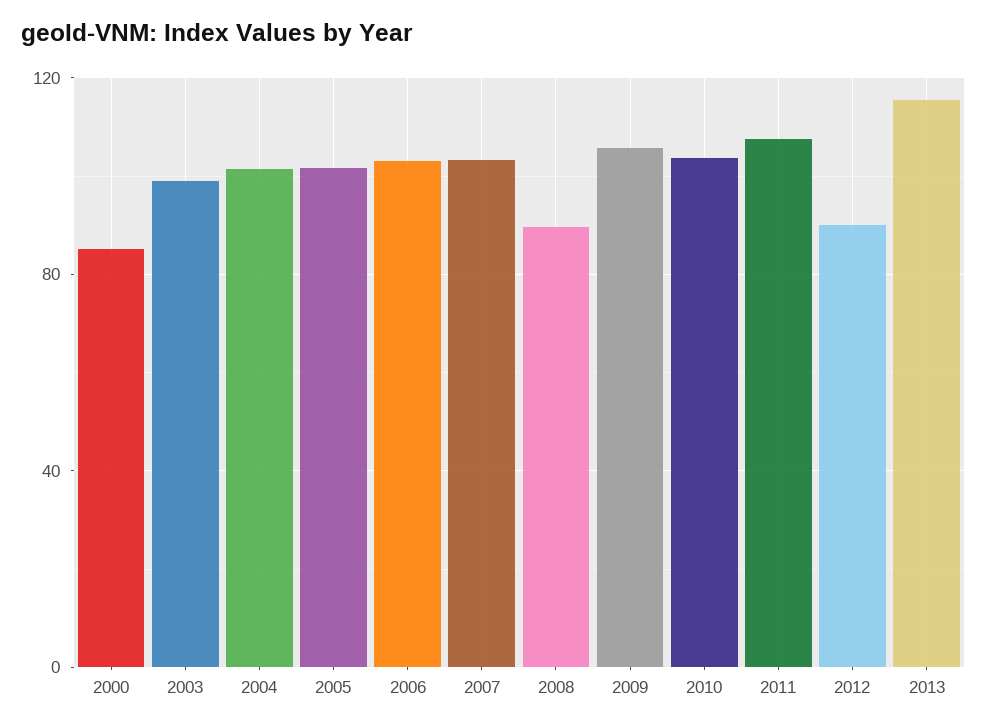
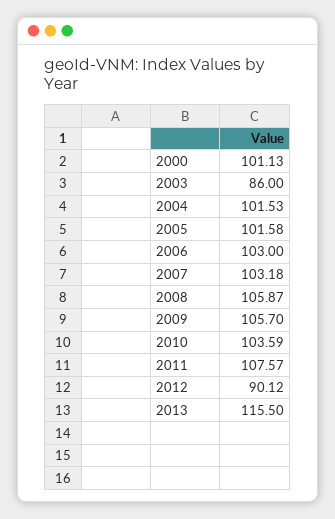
  {
-   "2000": 85,
+   "2000": 101.13,
-   "2003": 100,
+   "2003": 86,
    "2004": 101.53,
    "2005": 101.58,
    "2006": 103,
    "2007": 103.18,
-   "2008": 90,
+   "2008": 105.87,
    "2009": 105.7,
    "2010": 103.59,
    "2011": 107.57,
    "2012": 90.12,
    "2013": 115.5
  }

